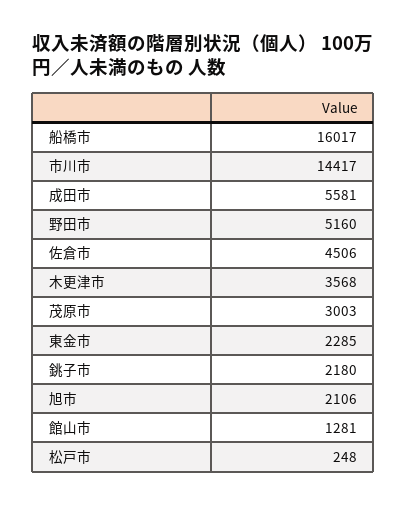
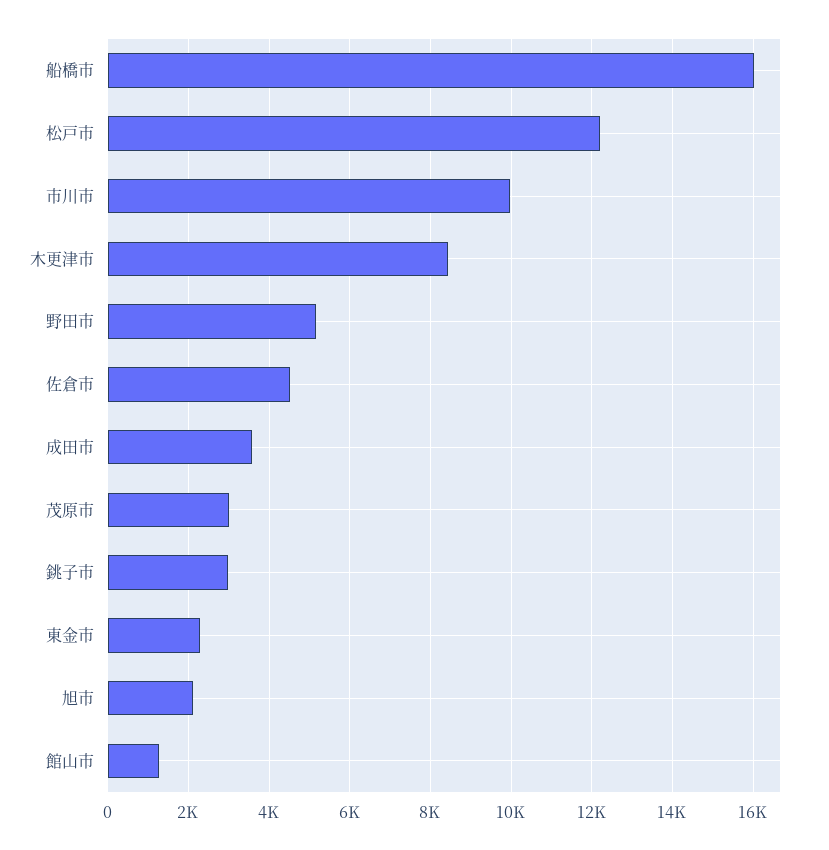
  {
    "船橋市": 16017,
-   "市川市": 14417,
+   "市川市": 10000,
-   "成田市": 5581,
+   "成田市": 3600,
    "野田市": 5160,
    "佐倉市": 4506,
-   "木更津市": 3568,
+   "木更津市": 8400,
    "茂原市": 3003,
    "東金市": 2285,
-   "銚子市": 2180,
+   "銚子市": 3000,
    "旭市": 2106,
    "館山市": 1281,
-   "松戸市": 248
+   "松戸市": 12200
  }

